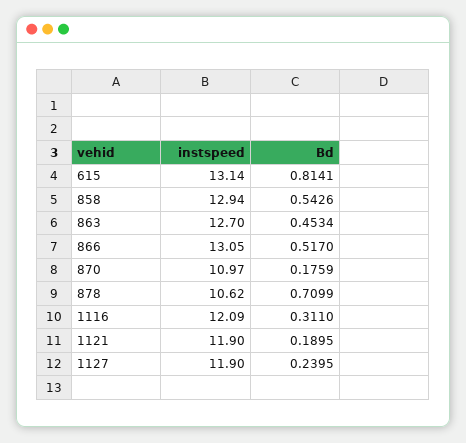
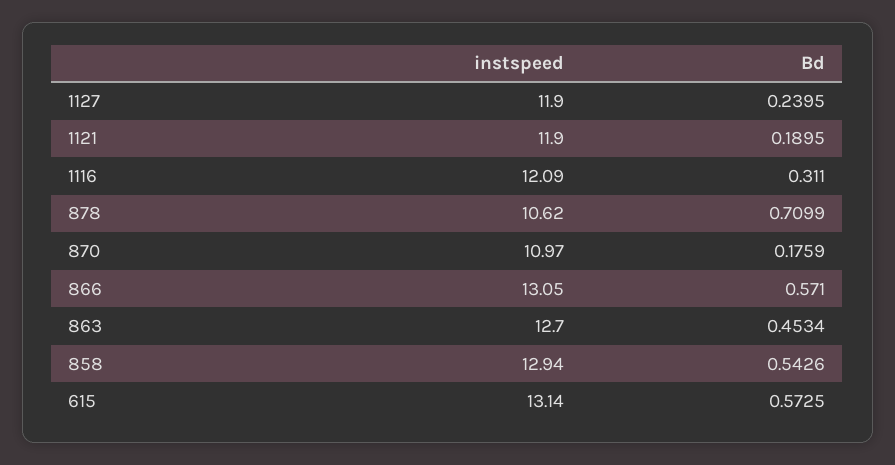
  {
    "instspeed": {
      "615": 13.14,
      "858": 12.94,
      "863": 12.7,
      "866": 13.05,
      "870": 10.97,
      "878": 10.62,
      "1116": 12.09,
      "1121": 11.9,
      "1127": 11.9
    },
    "Bd": {
-     "615": 0.8141,
+     "615": 0.5725,
      "858": 0.5426,
      "863": 0.4534,
-     "866": 0.517,
+     "866": 0.571,
      "870": 0.1759,
      "878": 0.7099,
      "1116": 0.311,
      "1121": 0.1895,
      "1127": 0.2395
    }
  }

